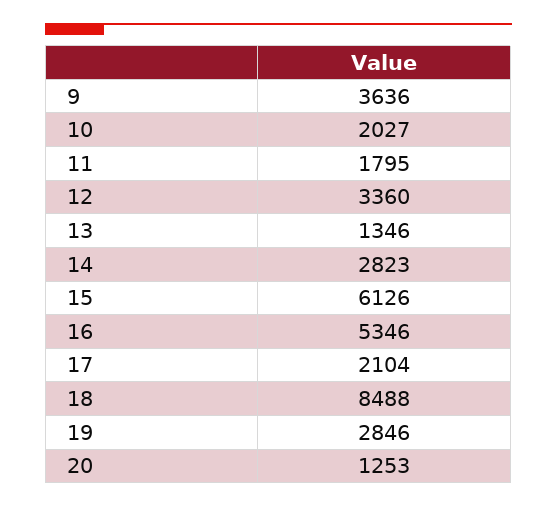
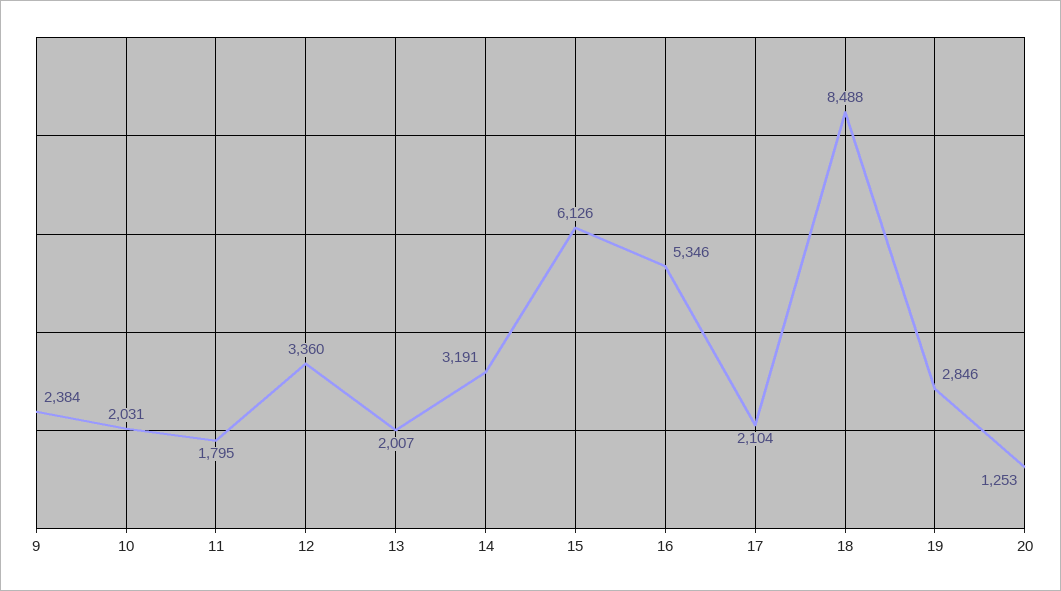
  {
-   "9": 3636,
+   "9": 2384,
-   "10": 2027,
+   "10": 2031,
    "11": 1795,
    "12": 3360,
-   "13": 1346,
+   "13": 2007,
-   "14": 2823,
+   "14": 3191,
    "15": 6126,
    "16": 5346,
    "17": 2104,
    "18": 8488,
    "19": 2846,
    "20": 1253
  }

